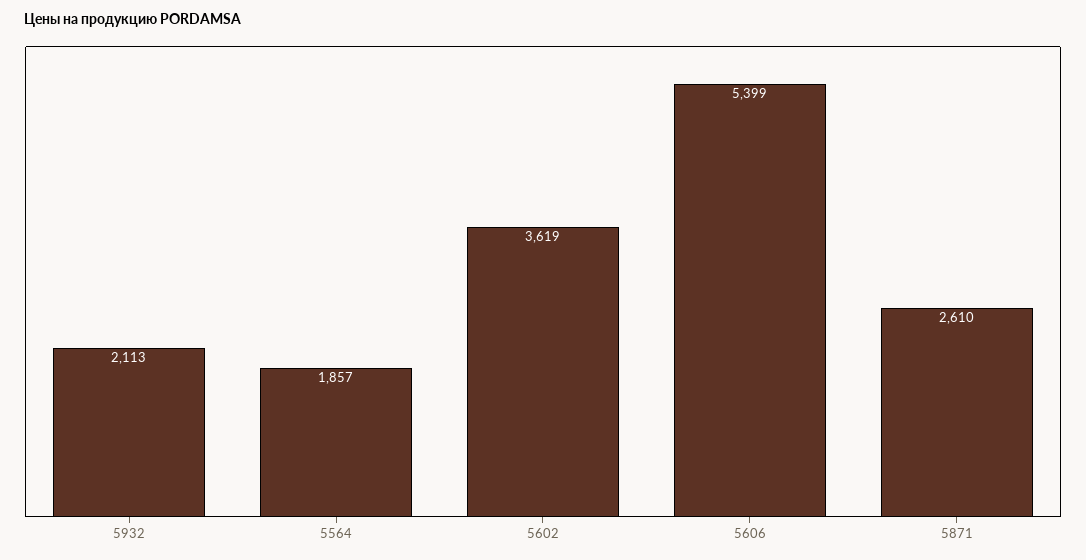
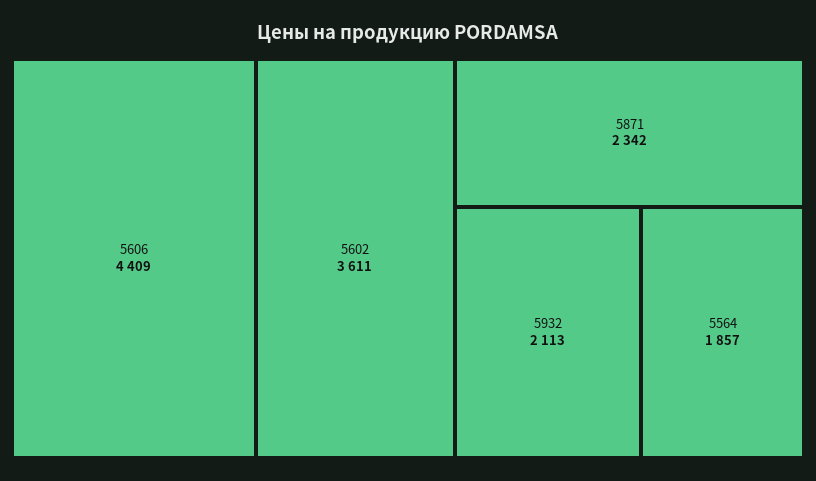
  {
    "5932": 2113,
    "5564": 1857,
-   "5602": 3619,
+   "5602": 3611,
-   "5606": 5399,
+   "5606": 4409,
-   "5871": 2610
+   "5871": 2342
  }

